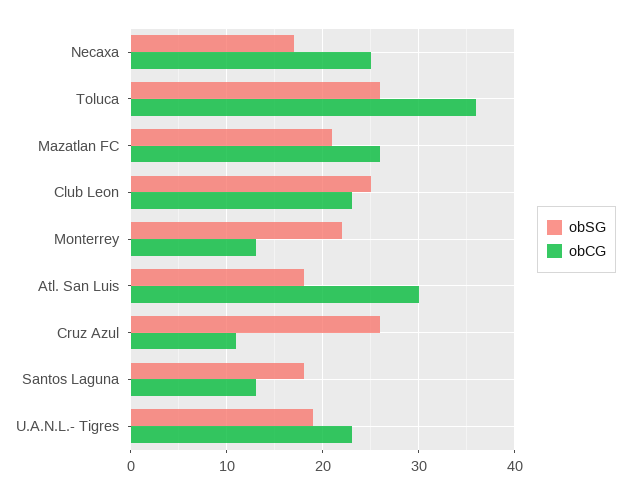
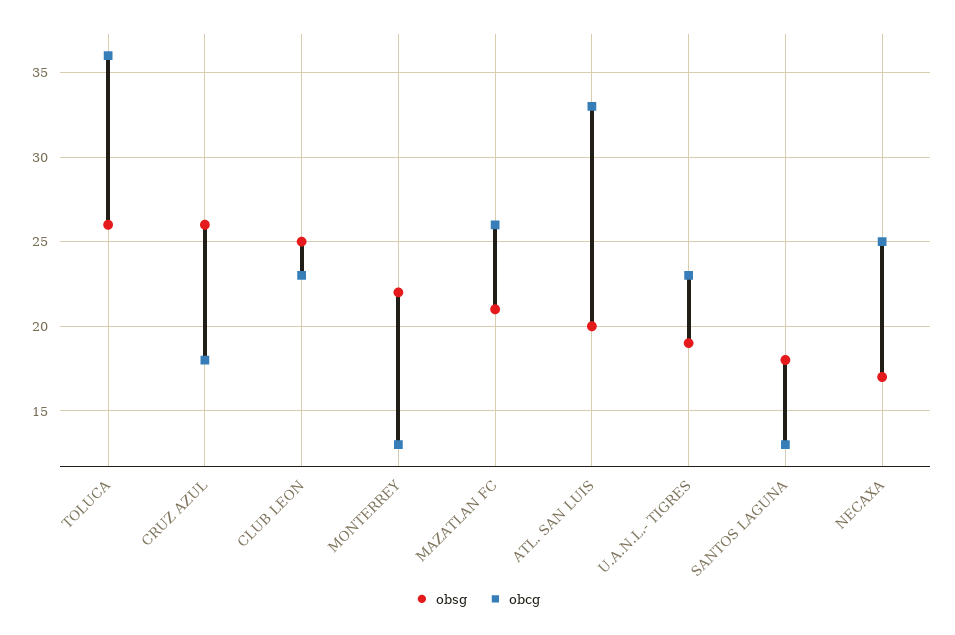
  {
    "obSG": {
      "Necaxa": 17,
      "Toluca": 26,
      "Mazatlan FC": 21,
      "Club Leon": 25,
      "Monterrey": 22,
-     "Atl. San Luis": 18,
+     "Atl. San Luis": 20,
      "Cruz Azul": 26,
      "Santos Laguna": 18,
      "U.A.N.L.- Tigres": 19
    },
    "obCG": {
      "Necaxa": 25,
      "Toluca": 36,
      "Mazatlan FC": 26,
      "Club Leon": 23,
      "Monterrey": 13,
-     "Atl. San Luis": 30,
+     "Atl. San Luis": 33,
-     "Cruz Azul": 11,
+     "Cruz Azul": 18,
      "Santos Laguna": 13,
      "U.A.N.L.- Tigres": 23
    }
  }

